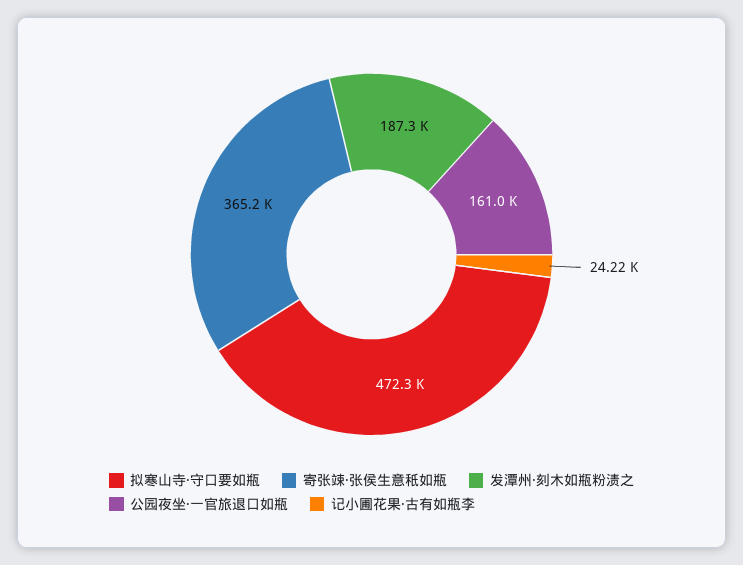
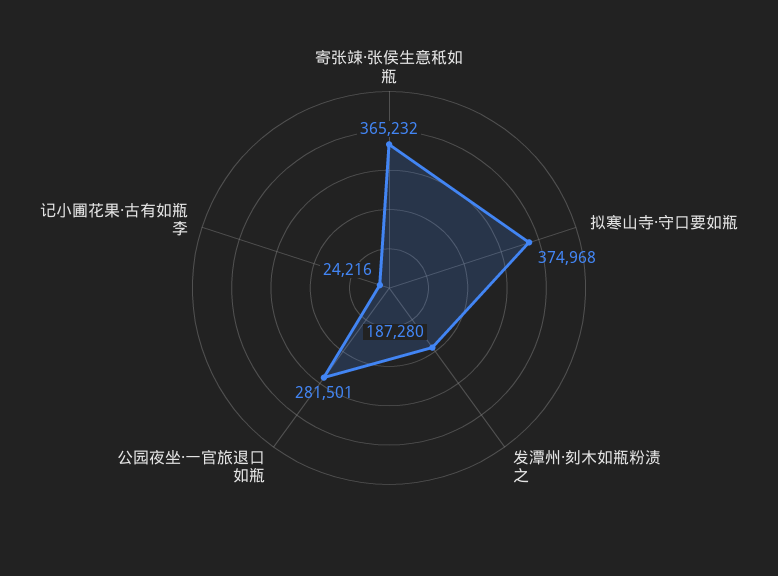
  {
-   "拟寒山寺·守口要如瓶": 472300,
+   "拟寒山寺·守口要如瓶": 374968,
    "寄张竦·张侯生意秖如瓶": 365232,
    "发潭州·刻木如瓶粉渍之": 187280,
-   "公园夜坐·一官旅退口如瓶": 161000,
+   "公园夜坐·一官旅退口如瓶": 281501,
    "记小圃花果·古有如瓶李": 24216
  }

